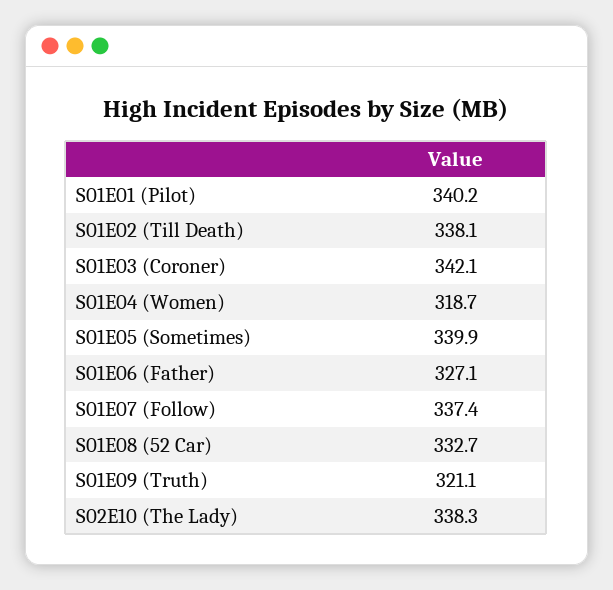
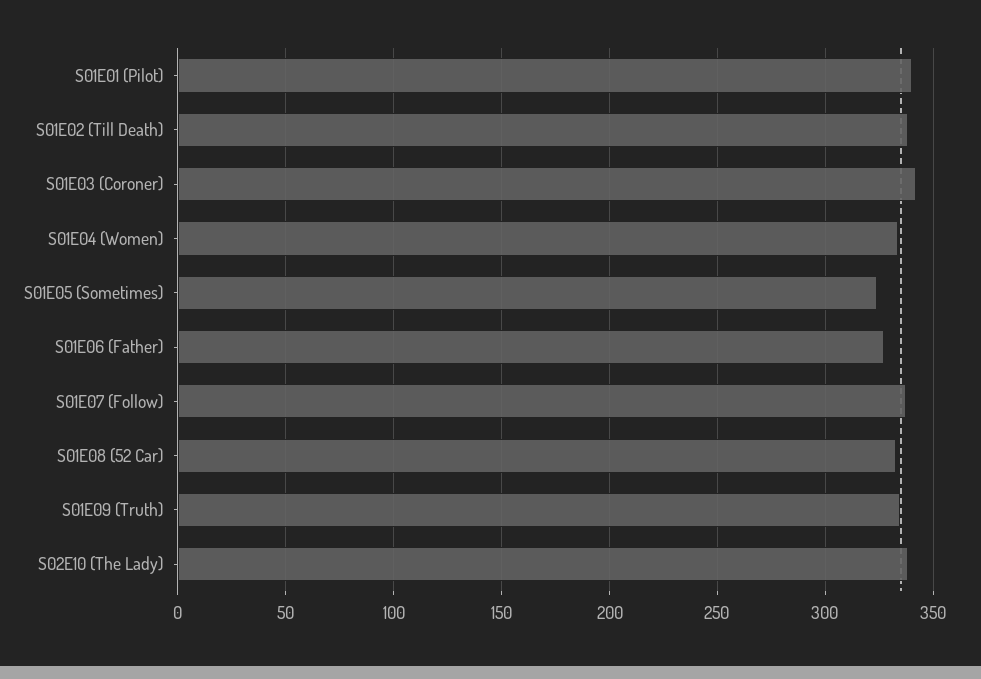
  {
    "S01E01 (Pilot)": 340.2,
    "S01E02 (Till Death)": 338.1,
    "S01E03 (Coroner)": 342.1,
-   "S01E04 (Women)": 318.7,
+   "S01E04 (Women)": 335,
-   "S01E05 (Sometimes)": 339.9,
+   "S01E05 (Sometimes)": 325,
    "S01E06 (Father)": 327.1,
    "S01E07 (Follow)": 337.4,
    "S01E08 (52 Car)": 332.7,
-   "S01E09 (Truth)": 321.1,
+   "S01E09 (Truth)": 335,
    "S02E10 (The Lady)": 338.3
  }

